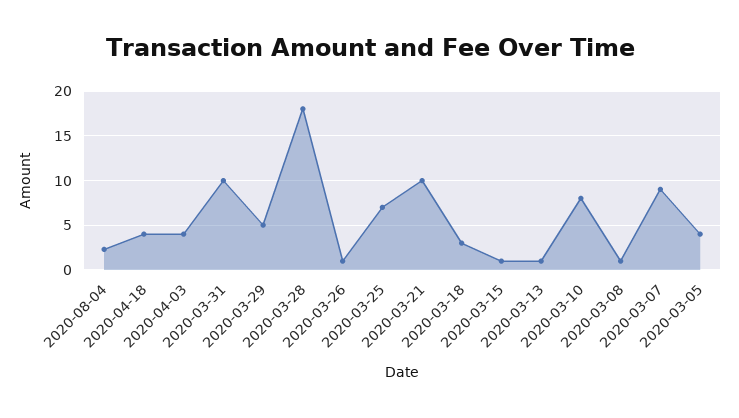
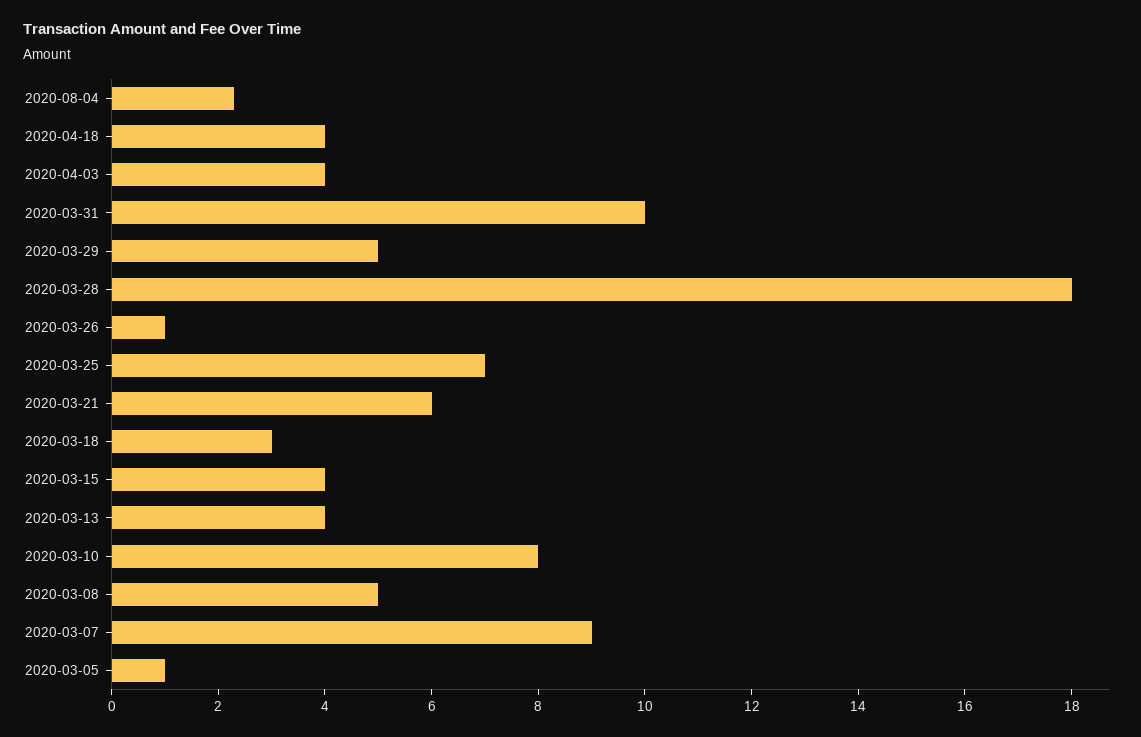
  {
    "2020-08-04": 2.5,
    "2020-04-18": 4,
    "2020-04-03": 4,
    "2020-03-31": 10,
    "2020-03-29": 5,
    "2020-03-28": 18,
    "2020-03-26": 1,
    "2020-03-25": 7,
-   "2020-03-21": 10,
+   "2020-03-21": 6,
    "2020-03-18": 3,
-   "2020-03-15": 1,
+   "2020-03-15": 4,
-   "2020-03-13": 1,
+   "2020-03-13": 4,
    "2020-03-10": 8,
-   "2020-03-08": 1,
+   "2020-03-08": 5,
    "2020-03-07": 9,
-   "2020-03-05": 4
+   "2020-03-05": 1
  }

